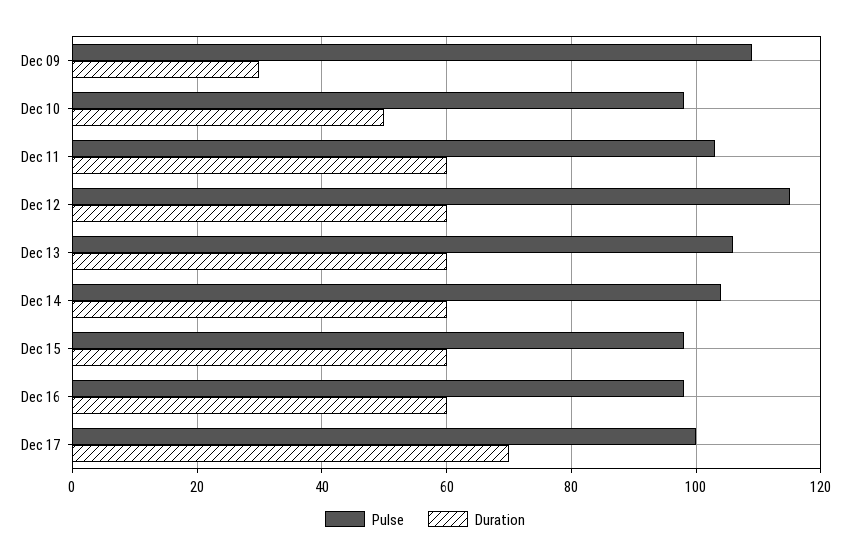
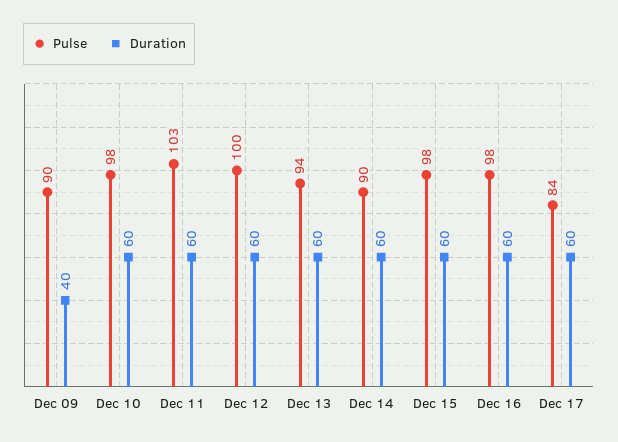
  {
    "Pulse": {
-     "Dec 09": 110,
+     "Dec 09": 90,
      "Dec 10": 98,
      "Dec 11": 103,
-     "Dec 12": 115,
+     "Dec 12": 100,
-     "Dec 13": 105,
+     "Dec 13": 94,
-     "Dec 14": 105,
+     "Dec 14": 90,
      "Dec 15": 98,
      "Dec 16": 98,
-     "Dec 17": 100
+     "Dec 17": 84
    },
    "Duration": {
-     "Dec 09": 30,
+     "Dec 09": 40,
-     "Dec 10": 50,
+     "Dec 10": 60,
      "Dec 11": 60,
      "Dec 12": 60,
      "Dec 13": 60,
      "Dec 14": 60,
      "Dec 15": 60,
      "Dec 16": 60,
-     "Dec 17": 70
+     "Dec 17": 60
    }
  }

